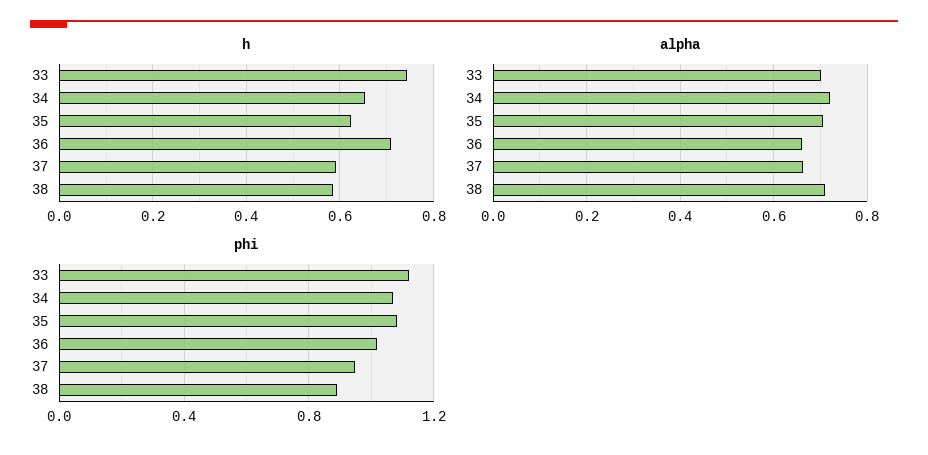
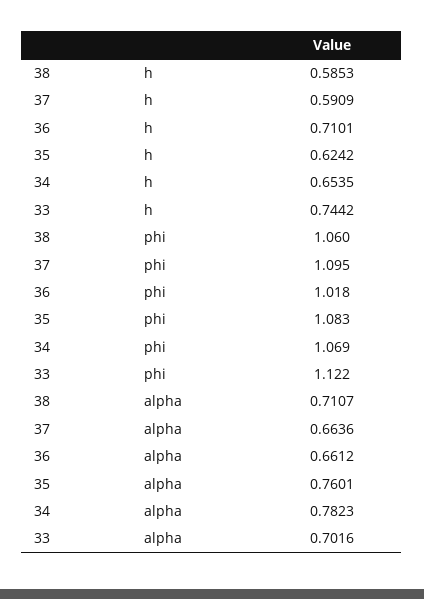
  {
    "h": {
      "33": 0.7442,
      "34": 0.6535,
      "35": 0.6242,
      "36": 0.7101,
      "37": 0.5909,
      "38": 0.5853
    },
    "alpha": {
      "33": 0.7016,
-     "34": 0.72,
+     "34": 0.7823,
-     "35": 0.7,
+     "35": 0.7601,
      "36": 0.6612,
      "37": 0.6636,
      "38": 0.7107
    },
    "phi": {
      "33": 1.122,
      "34": 1.069,
      "35": 1.083,
      "36": 1.018,
-     "37": 0.95,
+     "37": 1.095,
-     "38": 0.9
+     "38": 1.06
    }
  }

